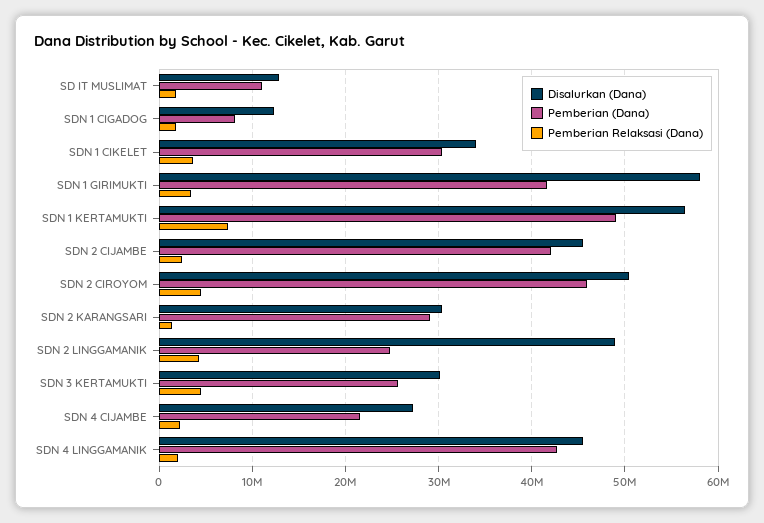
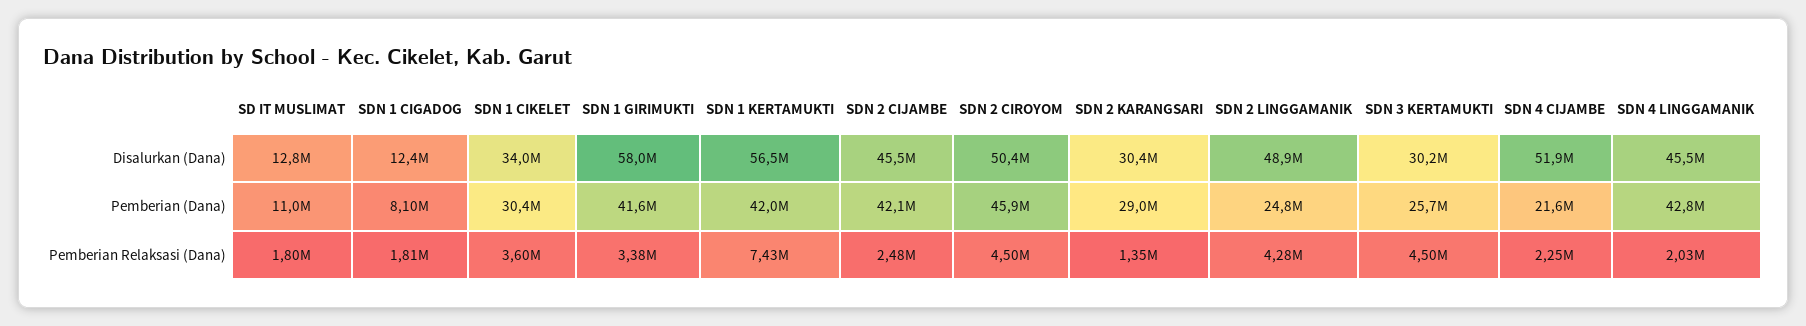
  {
    "Disalurkan (Dana)": {
      "SD IT MUSLIMAT": 12800000,
      "SDN 1 CIGADOG": 12400000,
      "SDN 1 CIKELET": 34000000,
      "SDN 1 GIRIMUKTI": 58000000,
      "SDN 1 KERTAMUKTI": 56500000,
      "SDN 2 CIJAMBE": 45500000,
      "SDN 2 CIROYOM": 50400000,
      "SDN 2 KARANGSARI": 30400000,
      "SDN 2 LINGGAMANIK": 48900000,
      "SDN 3 KERTAMUKTI": 30200000,
-     "SDN 4 CIJAMBE": 27000000,
+     "SDN 4 CIJAMBE": 51900000,
      "SDN 4 LINGGAMANIK": 45500000
    },
    "Pemberian (Dana)": {
      "SD IT MUSLIMAT": 11000000,
      "SDN 1 CIGADOG": 8100000,
      "SDN 1 CIKELET": 30400000,
      "SDN 1 GIRIMUKTI": 41600000,
-     "SDN 1 KERTAMUKTI": 49000000,
+     "SDN 1 KERTAMUKTI": 42000000,
      "SDN 2 CIJAMBE": 42100000,
      "SDN 2 CIROYOM": 45900000,
      "SDN 2 KARANGSARI": 29000000,
      "SDN 2 LINGGAMANIK": 24800000,
      "SDN 3 KERTAMUKTI": 25700000,
      "SDN 4 CIJAMBE": 21600000,
      "SDN 4 LINGGAMANIK": 42800000
    },
    "Pemberian Relaksasi (Dana)": {
      "SD IT MUSLIMAT": 1800000,
      "SDN 1 CIGADOG": 1810000,
      "SDN 1 CIKELET": 3600000,
      "SDN 1 GIRIMUKTI": 3380000,
      "SDN 1 KERTAMUKTI": 7430000,
      "SDN 2 CIJAMBE": 2480000,
      "SDN 2 CIROYOM": 4500000,
      "SDN 2 KARANGSARI": 1350000,
      "SDN 2 LINGGAMANIK": 4280000,
      "SDN 3 KERTAMUKTI": 4500000,
      "SDN 4 CIJAMBE": 2250000,
      "SDN 4 LINGGAMANIK": 2030000
    }
  }

